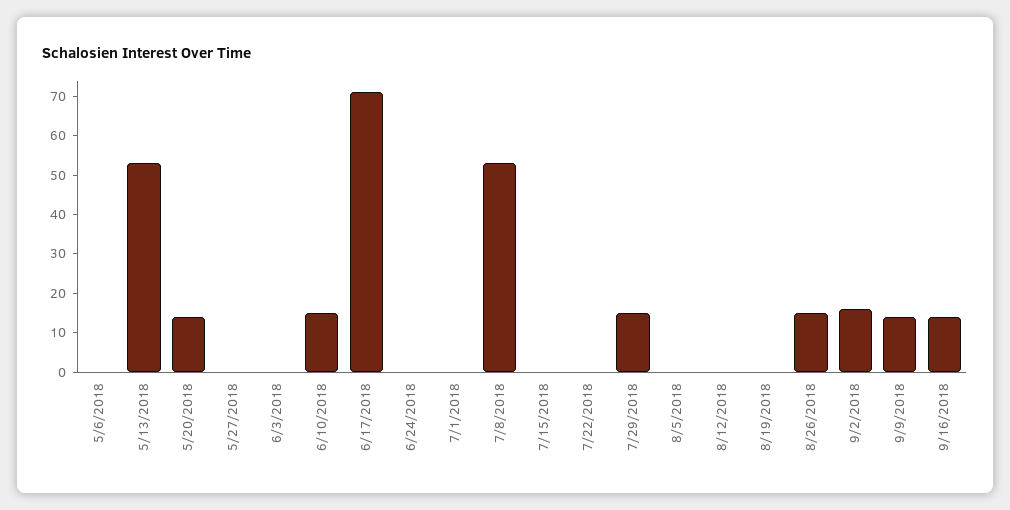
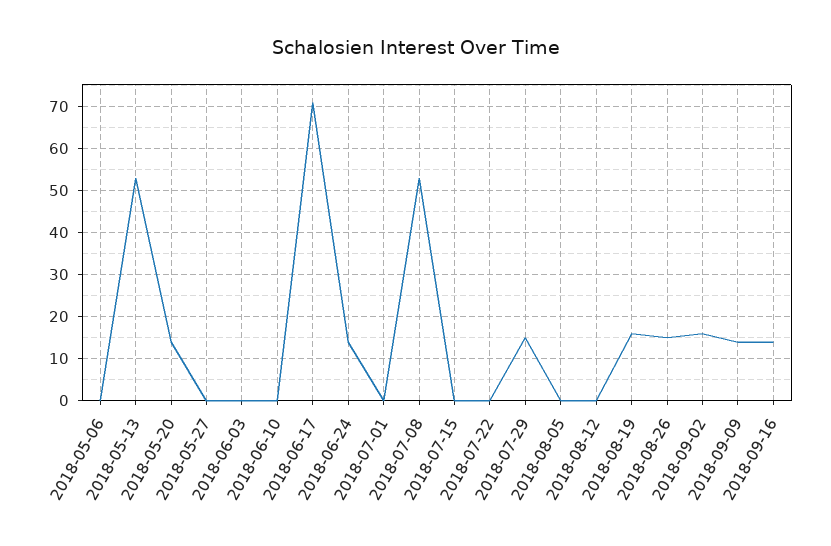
  {
    "5/6/2018": 0,
    "5/13/2018": 55,
    "5/20/2018": 15,
    "5/27/2018": 0,
    "6/3/2018": 0,
-   "6/10/2018": 15,
+   "6/10/2018": 0,
    "6/17/2018": 70,
-   "6/24/2018": 0,
+   "6/24/2018": 15,
    "7/1/2018": 0,
    "7/8/2018": 55,
    "7/15/2018": 0,
    "7/22/2018": 0,
    "7/29/2018": 15,
    "8/5/2018": 0,
    "8/12/2018": 0,
-   "8/19/2018": 0,
+   "8/19/2018": 15,
    "8/26/2018": 15,
    "9/2/2018": 15,
    "9/9/2018": 15,
    "9/16/2018": 15
  }

